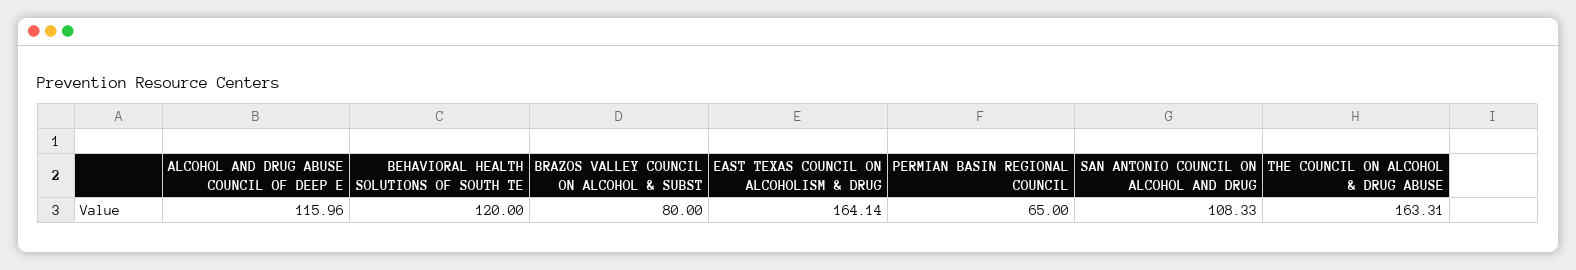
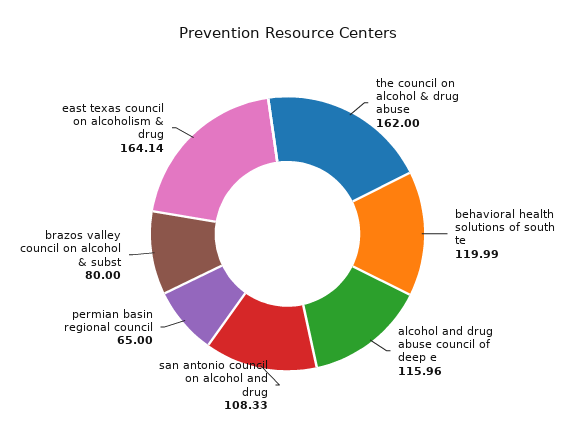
  {
    "ALCOHOL AND DRUG ABUSE COUNCIL OF DEEP E": 115.96,
-   "BEHAVIORAL HEALTH SOLUTIONS OF SOUTH TE": 120,
+   "BEHAVIORAL HEALTH SOLUTIONS OF SOUTH TE": 119.99,
    "BRAZOS VALLEY COUNCIL ON ALCOHOL & SUBST": 80,
    "EAST TEXAS COUNCIL ON ALCOHOLISM & DRUG": 164.14,
    "PERMIAN BASIN REGIONAL COUNCIL": 65,
    "SAN ANTONIO COUNCIL ON ALCOHOL AND DRUG": 108.33,
-   "THE COUNCIL ON ALCOHOL & DRUG ABUSE": 163.31
+   "THE COUNCIL ON ALCOHOL & DRUG ABUSE": 162
  }

